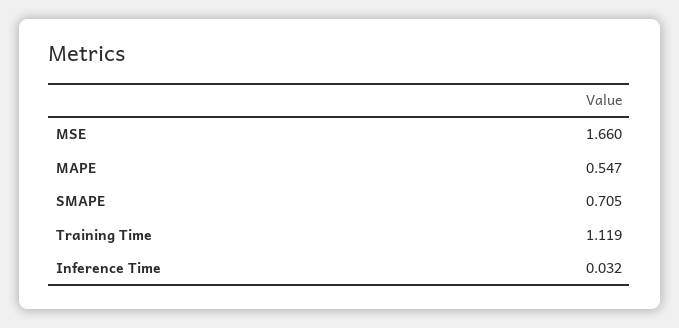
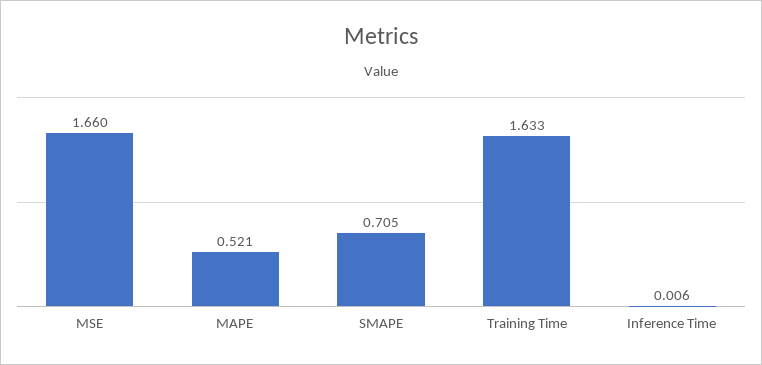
  {
    "MSE": 1.66,
-   "MAPE": 0.547,
+   "MAPE": 0.521,
    "SMAPE": 0.705,
-   "Training Time": 1.119,
+   "Training Time": 1.633,
-   "Inference Time": 0.032
+   "Inference Time": 0.006
  }

